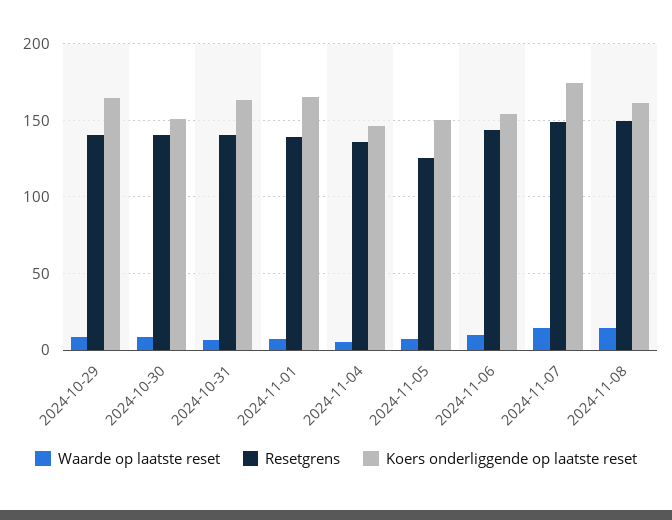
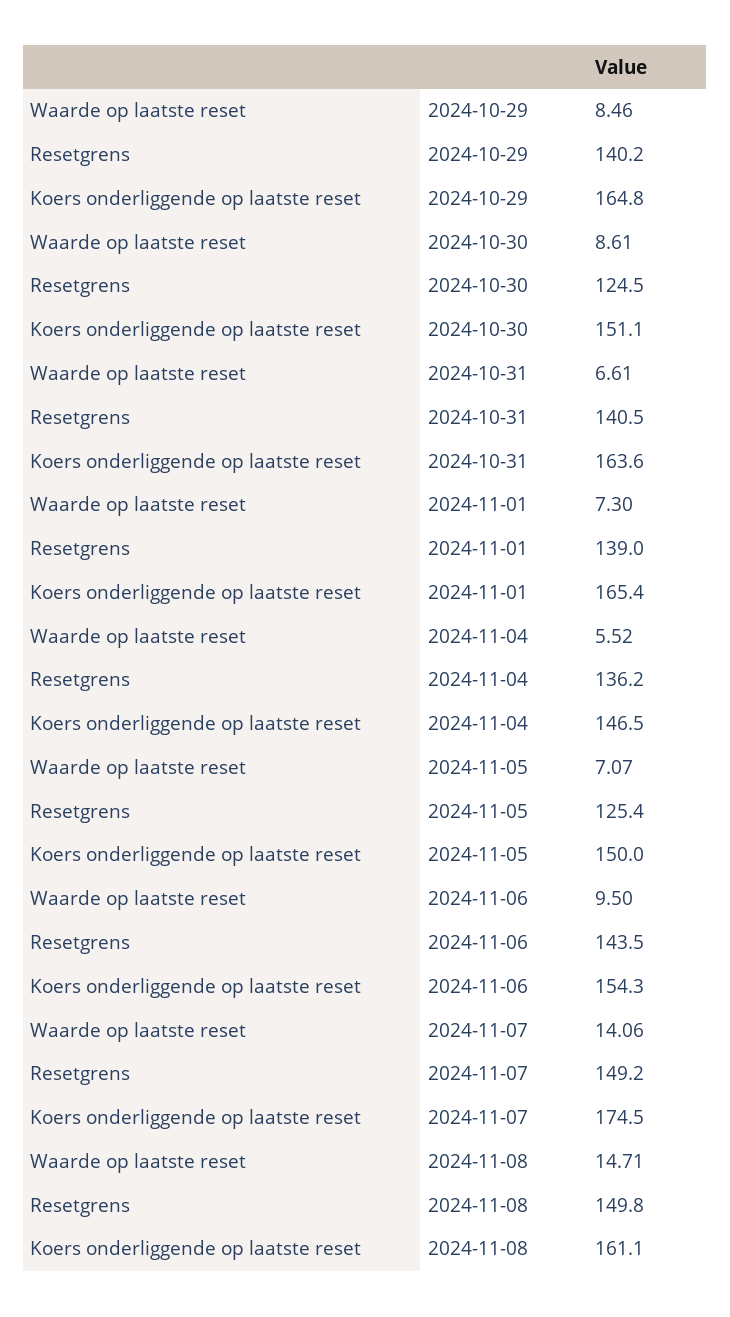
  {
    "Waarde op laatste reset": {
      "2024-10-29": 8.46,
      "2024-10-30": 8.61,
      "2024-10-31": 6.61,
      "2024-11-01": 7.3,
      "2024-11-04": 5.52,
      "2024-11-05": 7.07,
      "2024-11-06": 9.5,
      "2024-11-07": 14.06,
      "2024-11-08": 14.71
    },
    "Resetgrens": {
      "2024-10-29": 140.2,
-     "2024-10-30": 140,
+     "2024-10-30": 124.5,
      "2024-10-31": 140.5,
      "2024-11-01": 139,
      "2024-11-04": 136.2,
      "2024-11-05": 125.4,
      "2024-11-06": 143.5,
      "2024-11-07": 149.2,
      "2024-11-08": 149.8
    },
    "Koers onderliggende op laatste reset": {
      "2024-10-29": 164.8,
      "2024-10-30": 151.1,
      "2024-10-31": 163.6,
      "2024-11-01": 165.4,
      "2024-11-04": 146.5,
      "2024-11-05": 150,
      "2024-11-06": 154.3,
      "2024-11-07": 174.5,
      "2024-11-08": 161.1
    }
  }

